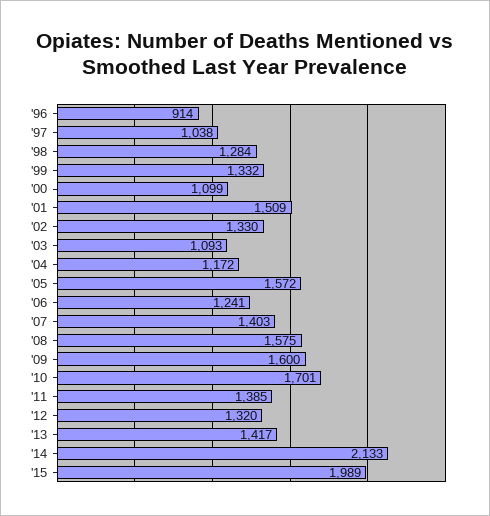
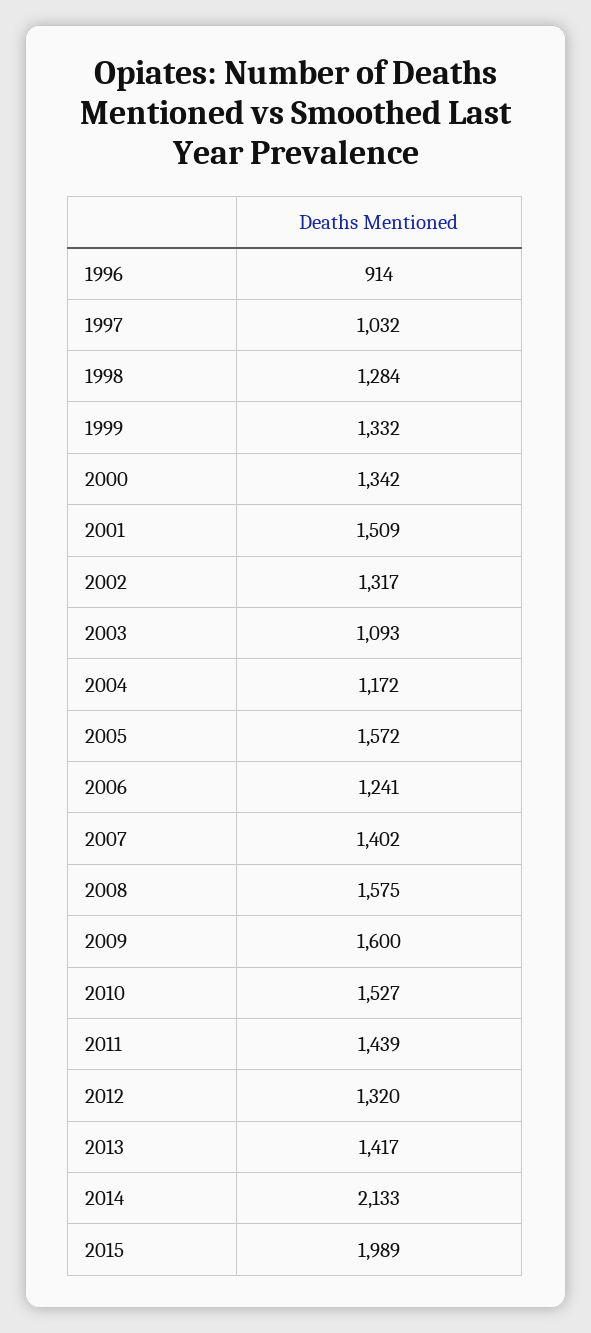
  {
    "'96": 914,
-   "'97": 1038,
+   "'97": 1032,
    "'98": 1284,
    "'99": 1332,
-   "'00": 1099,
+   "'00": 1342,
    "'01": 1509,
-   "'02": 1330,
+   "'02": 1317,
    "'03": 1093,
    "'04": 1172,
    "'05": 1572,
    "'06": 1241,
-   "'07": 1403,
+   "'07": 1402,
    "'08": 1575,
    "'09": 1600,
-   "'10": 1701,
+   "'10": 1527,
-   "'11": 1385,
+   "'11": 1439,
    "'12": 1320,
    "'13": 1417,
    "'14": 2133,
    "'15": 1989
  }

